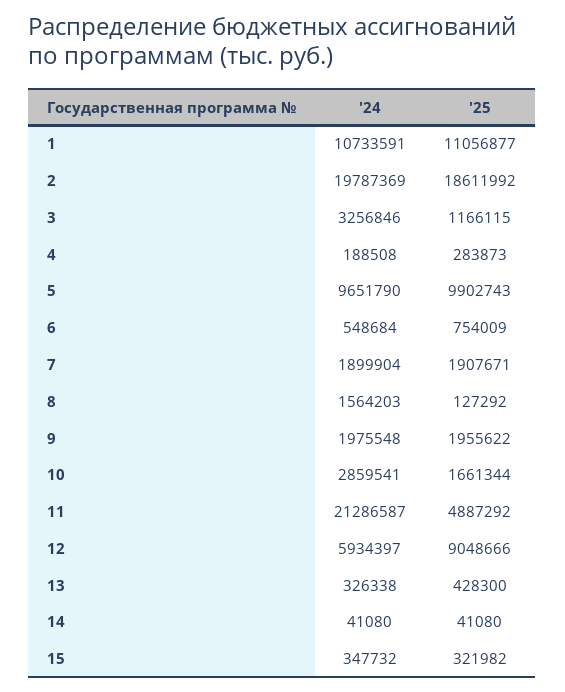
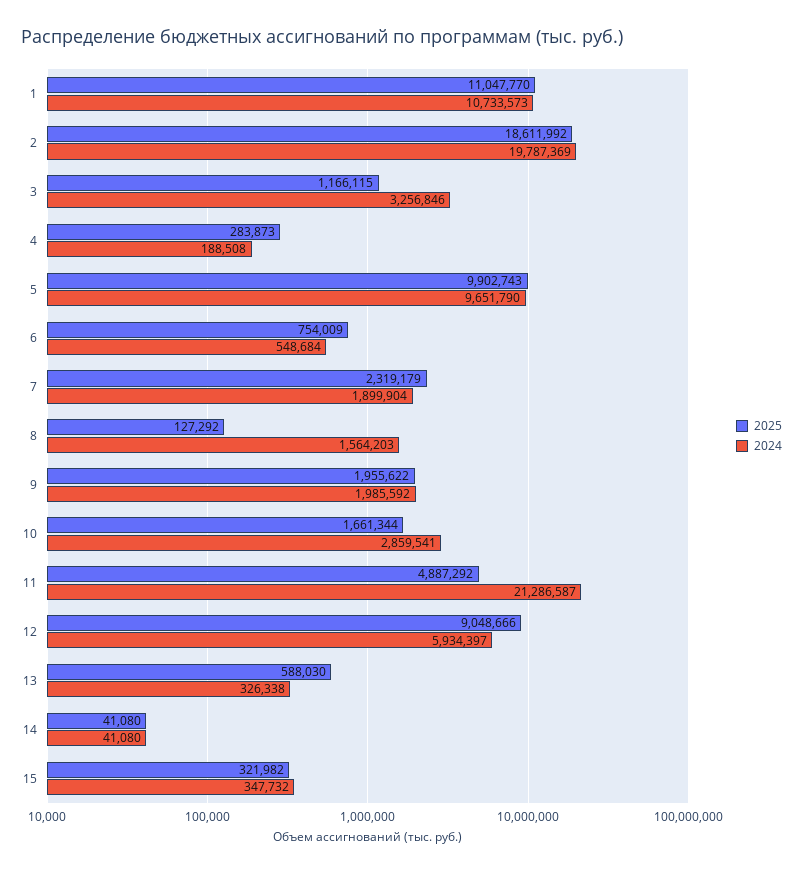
  {
    "'24": {
-     "1": 10733591,
+     "1": 10733573,
      "2": 19787369,
      "3": 3256846,
      "4": 188508,
      "5": 9651790,
      "6": 548684,
      "7": 1899904,
      "8": 1564203,
-     "9": 1975548,
+     "9": 1985592,
      "10": 2859541,
      "11": 21286587,
      "12": 5934397,
      "13": 326338,
      "14": 41080,
      "15": 347732
    },
    "'25": {
-     "1": 11056877,
+     "1": 11047770,
      "2": 18611992,
      "3": 1166115,
      "4": 283873,
      "5": 9902743,
      "6": 754009,
-     "7": 1907671,
+     "7": 2319179,
      "8": 127292,
      "9": 1955622,
      "10": 1661344,
      "11": 4887292,
      "12": 9048666,
-     "13": 428300,
+     "13": 588030,
      "14": 41080,
      "15": 321982
    }
  }

